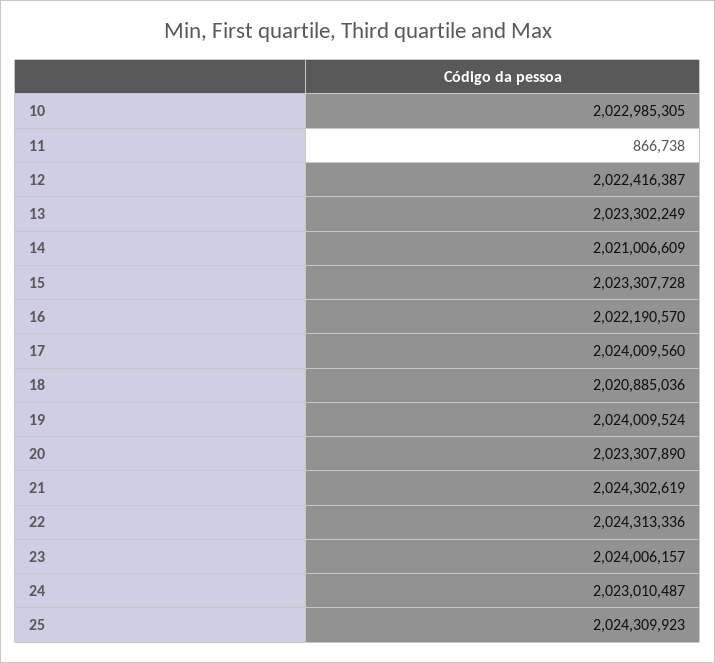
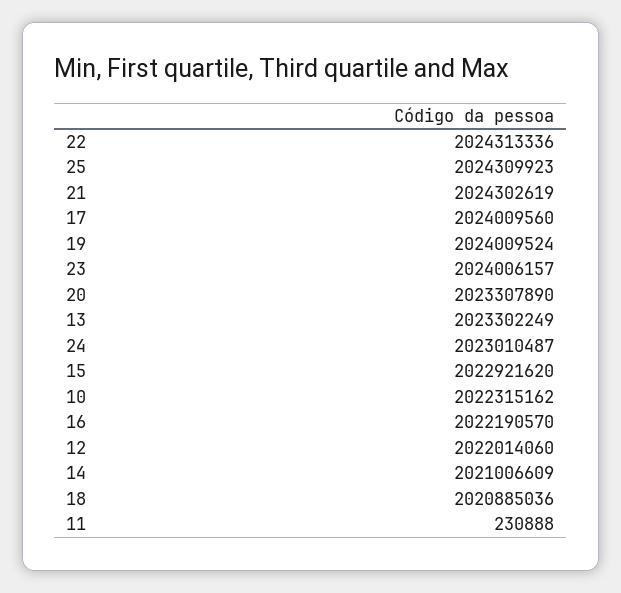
  {
-   "10": 2022985305,
+   "10": 2022315162,
-   "11": 866738,
+   "11": 230888,
-   "12": 2022416387,
+   "12": 2022014060,
    "13": 2023302249,
    "14": 2021006609,
-   "15": 2023307728,
+   "15": 2022921620,
    "16": 2022190570,
    "17": 2024009560,
    "18": 2020885036,
    "19": 2024009524,
    "20": 2023307890,
    "21": 2024302619,
    "22": 2024313336,
    "23": 2024006157,
    "24": 2023010487,
    "25": 2024309923
  }

